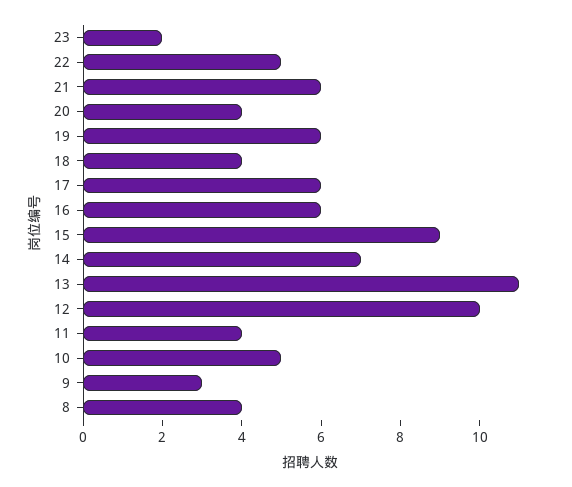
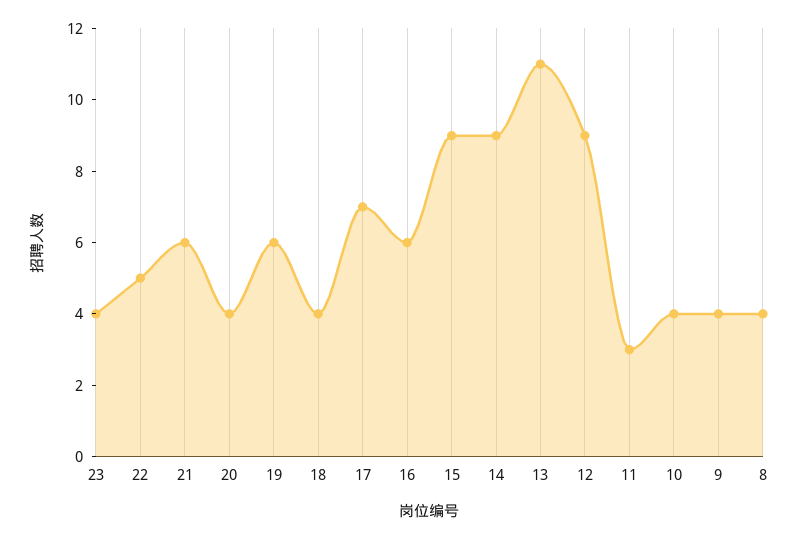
  {
-   "23": 2,
+   "23": 4,
    "22": 5,
    "21": 6,
    "20": 4,
    "19": 6,
    "18": 4,
-   "17": 6,
+   "17": 7,
    "16": 6,
    "15": 9,
-   "14": 7,
+   "14": 9,
    "13": 11,
-   "12": 10,
+   "12": 9,
-   "11": 4,
+   "11": 3,
-   "10": 5,
+   "10": 4,
-   "9": 3,
+   "9": 4,
    "8": 4
  }

